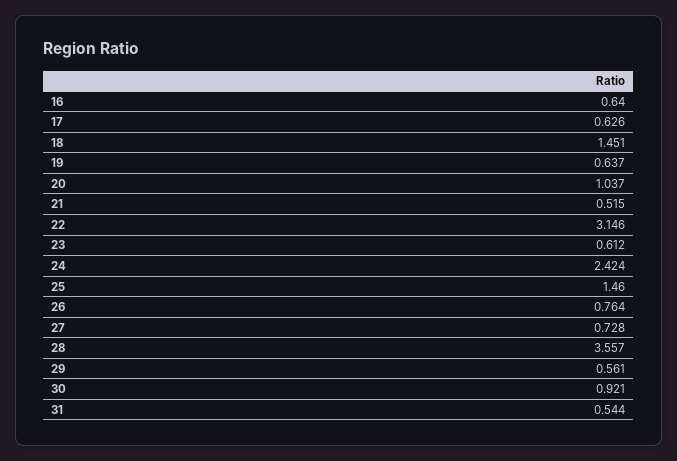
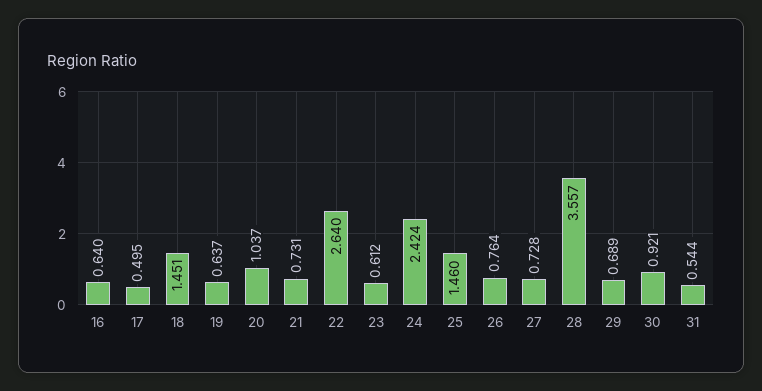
  {
    "16": 0.64,
-   "17": 0.626,
+   "17": 0.495,
    "18": 1.451,
    "19": 0.637,
    "20": 1.037,
-   "21": 0.515,
+   "21": 0.731,
-   "22": 3.146,
+   "22": 2.64,
    "23": 0.612,
    "24": 2.424,
    "25": 1.46,
    "26": 0.764,
    "27": 0.728,
    "28": 3.557,
-   "29": 0.561,
+   "29": 0.689,
    "30": 0.921,
    "31": 0.544
  }

